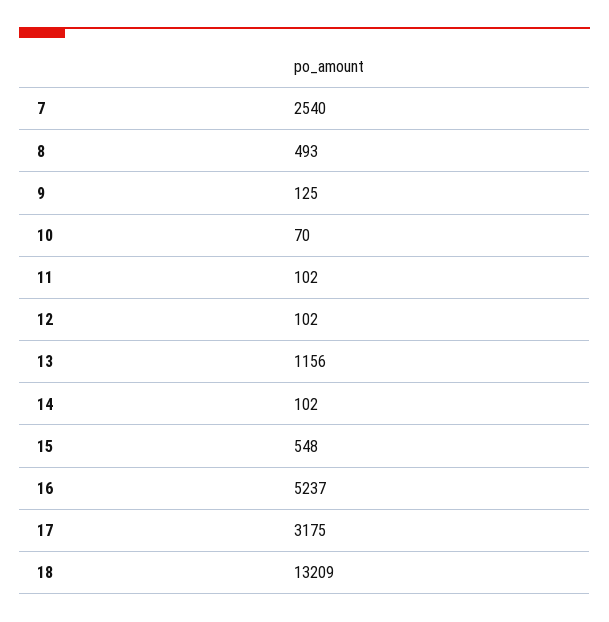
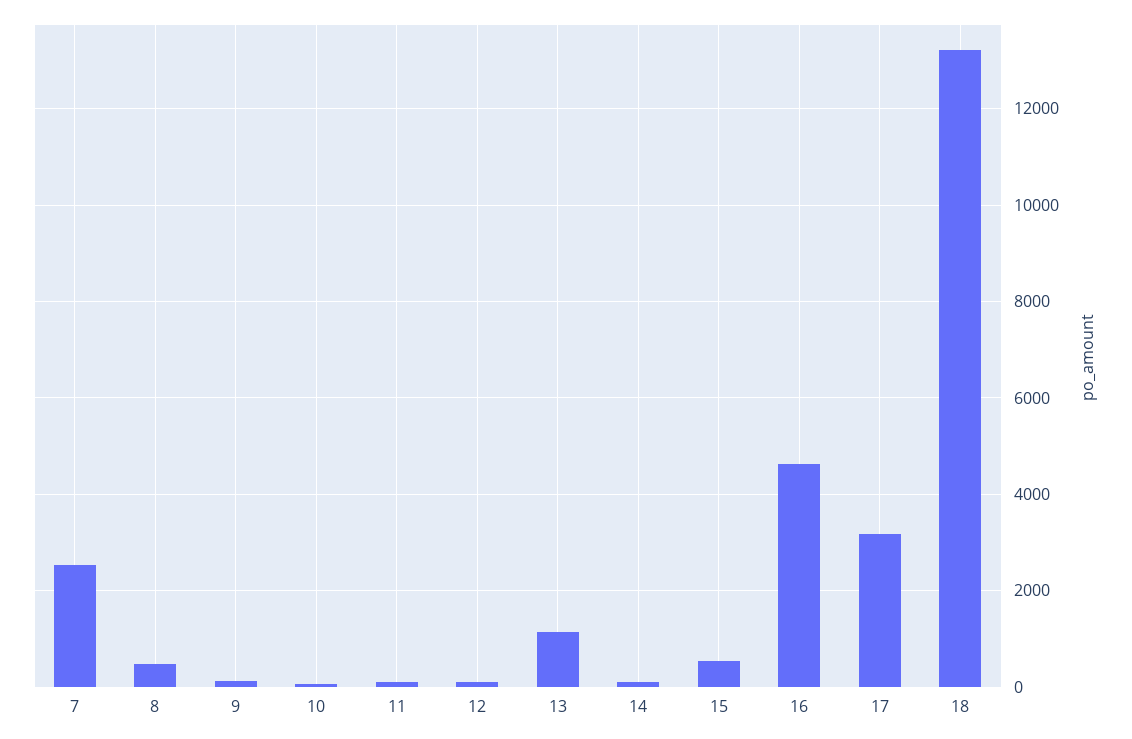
  {
    "7": 2540,
    "8": 493,
    "9": 125,
    "10": 70,
    "11": 102,
    "12": 102,
    "13": 1156,
    "14": 102,
    "15": 548,
-   "16": 5237,
+   "16": 4600,
    "17": 3175,
    "18": 13209
  }

